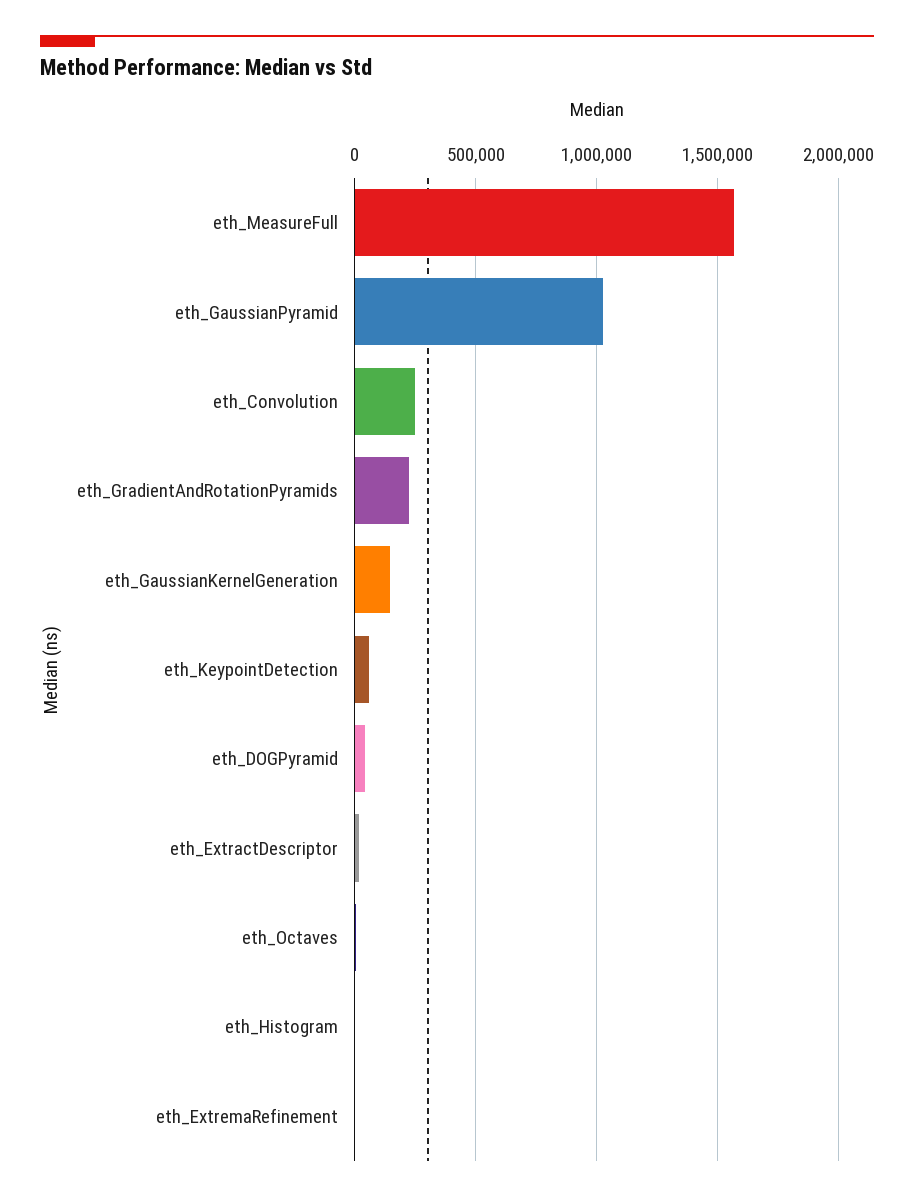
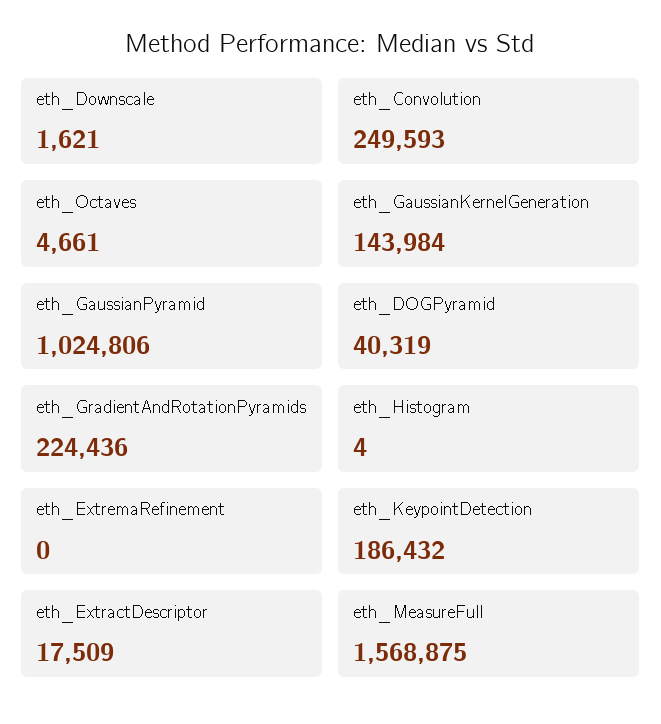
  {
    "eth_MeasureFull": 1568875,
    "eth_GaussianPyramid": 1024806,
    "eth_Convolution": 249593,
    "eth_GradientAndRotationPyramids": 224436,
    "eth_GaussianKernelGeneration": 143984,
-   "eth_KeypointDetection": 50000,
+   "eth_KeypointDetection": 186432,
    "eth_DOGPyramid": 40319,
    "eth_ExtractDescriptor": 17509,
    "eth_Octaves": 4661,
    "eth_Histogram": 4,
-   "eth_ExtremaRefinement": 0
+   "eth_ExtremaRefinement": 0,
+   "eth_Downscale": 1621
  }

